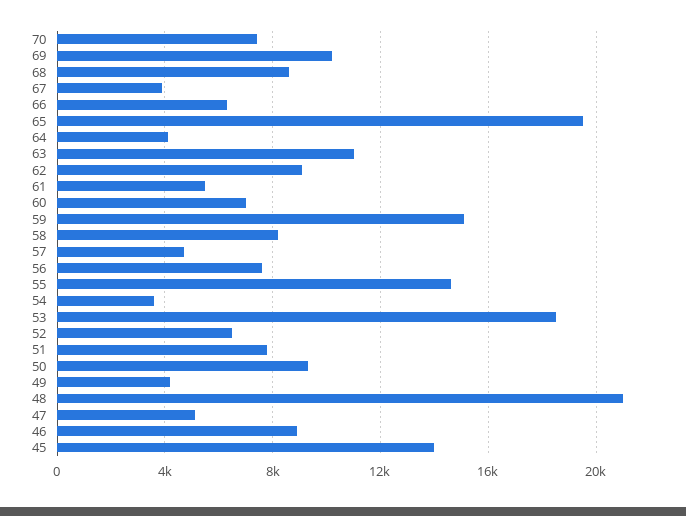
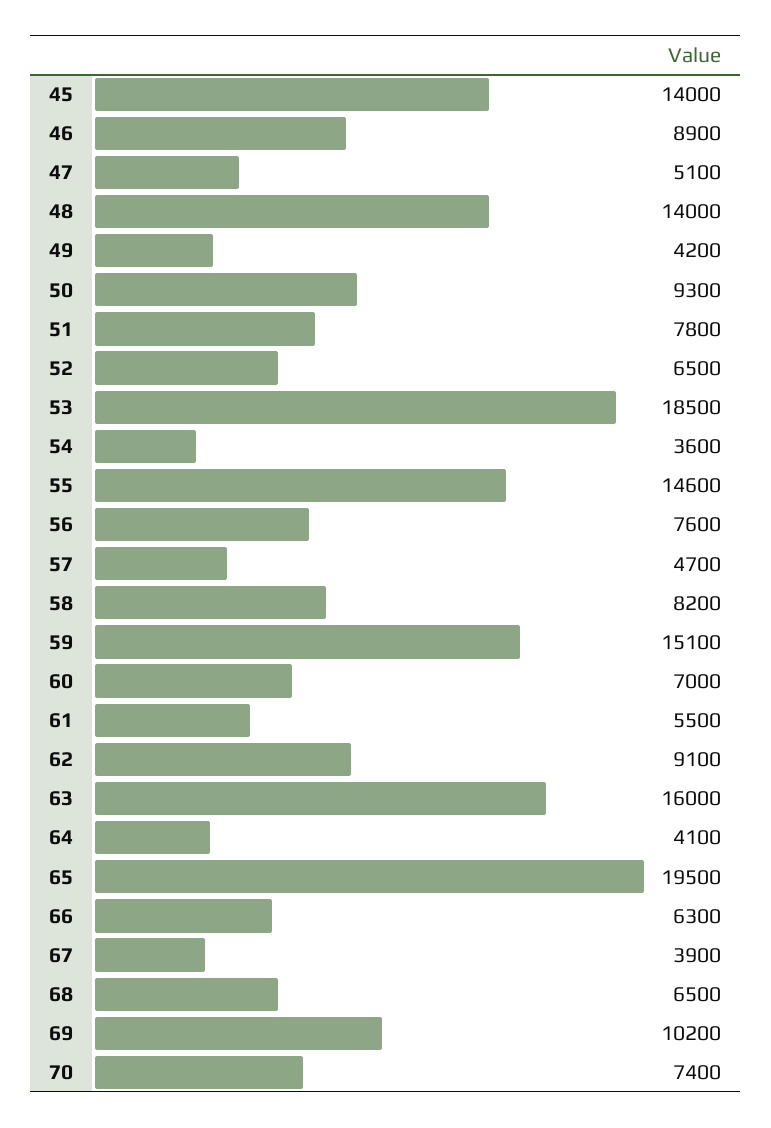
  {
    "70": 7400,
    "69": 10200,
-   "68": 8500,
+   "68": 6500,
    "67": 3900,
    "66": 6300,
    "65": 19500,
    "64": 4100,
-   "63": 11000,
+   "63": 16000,
    "62": 9100,
    "61": 5500,
    "60": 7000,
    "59": 15100,
    "58": 8200,
    "57": 4700,
    "56": 7600,
    "55": 14600,
    "54": 3600,
    "53": 18500,
    "52": 6500,
    "51": 7800,
    "50": 9300,
    "49": 4200,
-   "48": 21000,
+   "48": 14000,
    "47": 5100,
    "46": 8900,
    "45": 14000
  }

